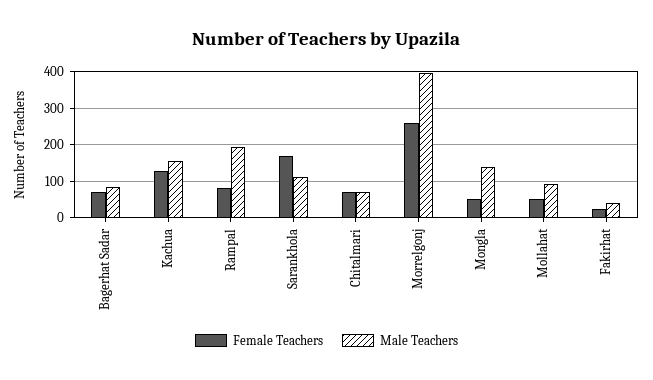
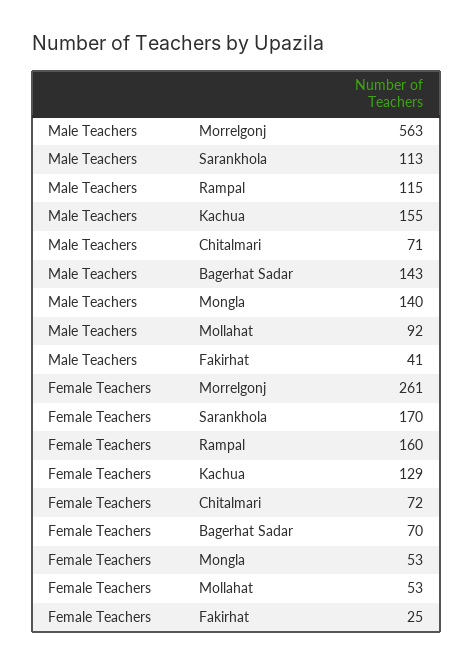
  {
    "Female Teachers": {
      "Bagerhat Sadar": 70,
      "Kachua": 129,
-     "Rampal": 80,
+     "Rampal": 160,
      "Sarankhola": 170,
      "Chitalmari": 72,
      "Morrelgonj": 261,
      "Mongla": 53,
      "Mollahat": 53,
      "Fakirhat": 25
    },
    "Male Teachers": {
-     "Bagerhat Sadar": 80,
+     "Bagerhat Sadar": 143,
      "Kachua": 155,
-     "Rampal": 200,
+     "Rampal": 115,
      "Sarankhola": 113,
      "Chitalmari": 71,
-     "Morrelgonj": 400,
+     "Morrelgonj": 563,
      "Mongla": 140,
      "Mollahat": 92,
      "Fakirhat": 41
    }
  }

